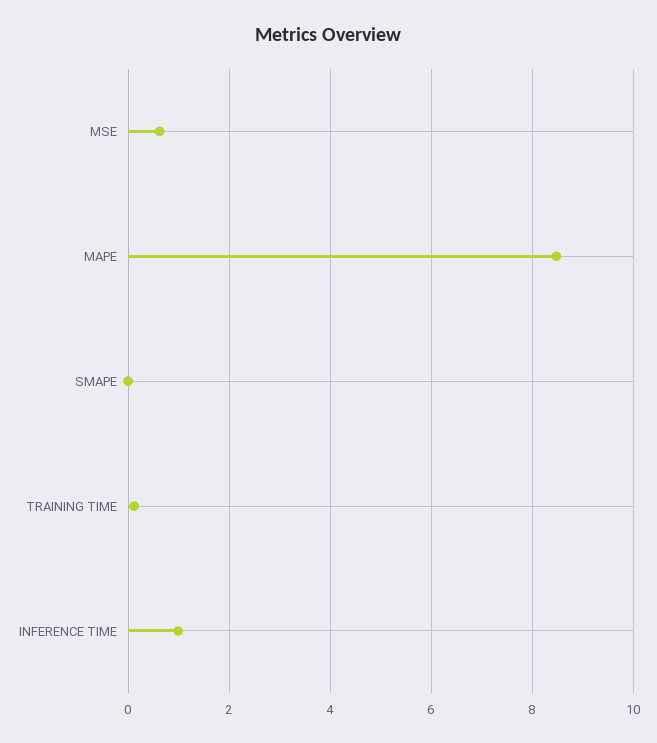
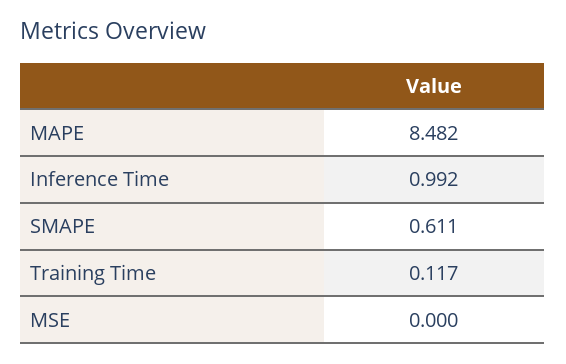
  {
-   "MSE": 0.6,
+   "MSE": 0,
    "MAPE": 8.482,
-   "SMAPE": 0,
+   "SMAPE": 0.611,
    "TRAINING TIME": 0.117,
    "INFERENCE TIME": 0.992
  }

